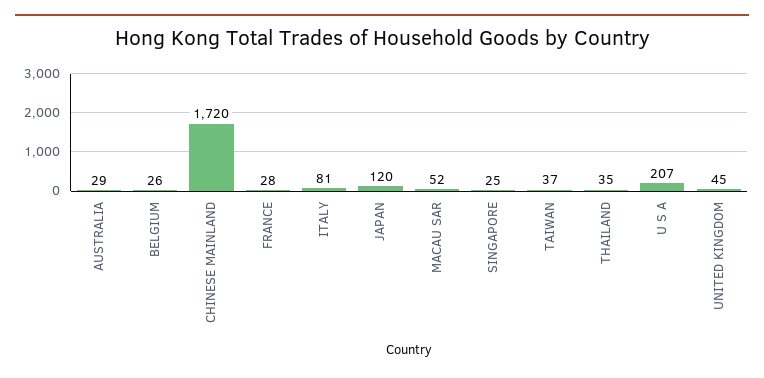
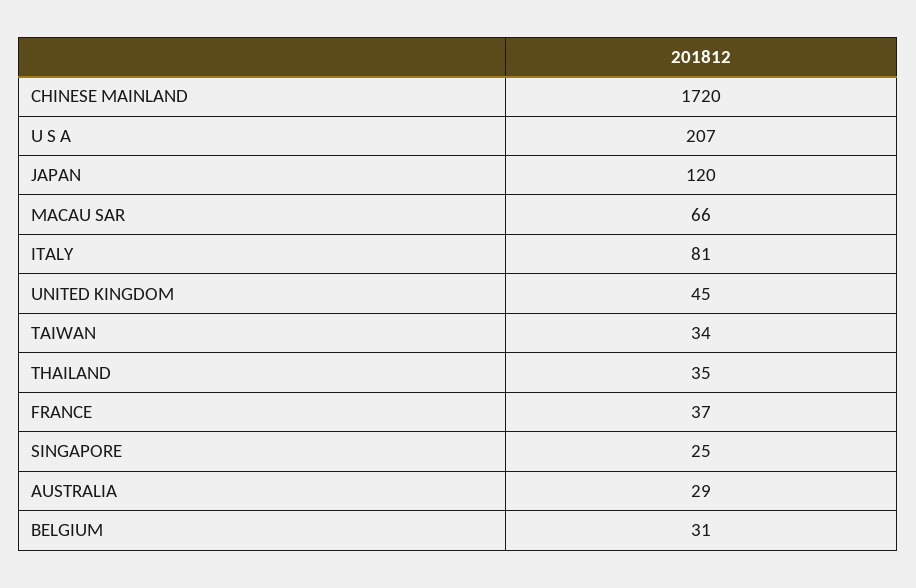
  {
    "AUSTRALIA": 29,
-   "BELGIUM": 26,
+   "BELGIUM": 31,
    "CHINESE MAINLAND": 1720,
-   "FRANCE": 28,
+   "FRANCE": 37,
    "ITALY": 81,
    "JAPAN": 120,
-   "MACAU SAR": 52,
+   "MACAU SAR": 66,
    "SINGAPORE": 25,
-   "TAIWAN": 37,
+   "TAIWAN": 34,
    "THAILAND": 35,
    "U S A": 207,
    "UNITED KINGDOM": 45
  }

